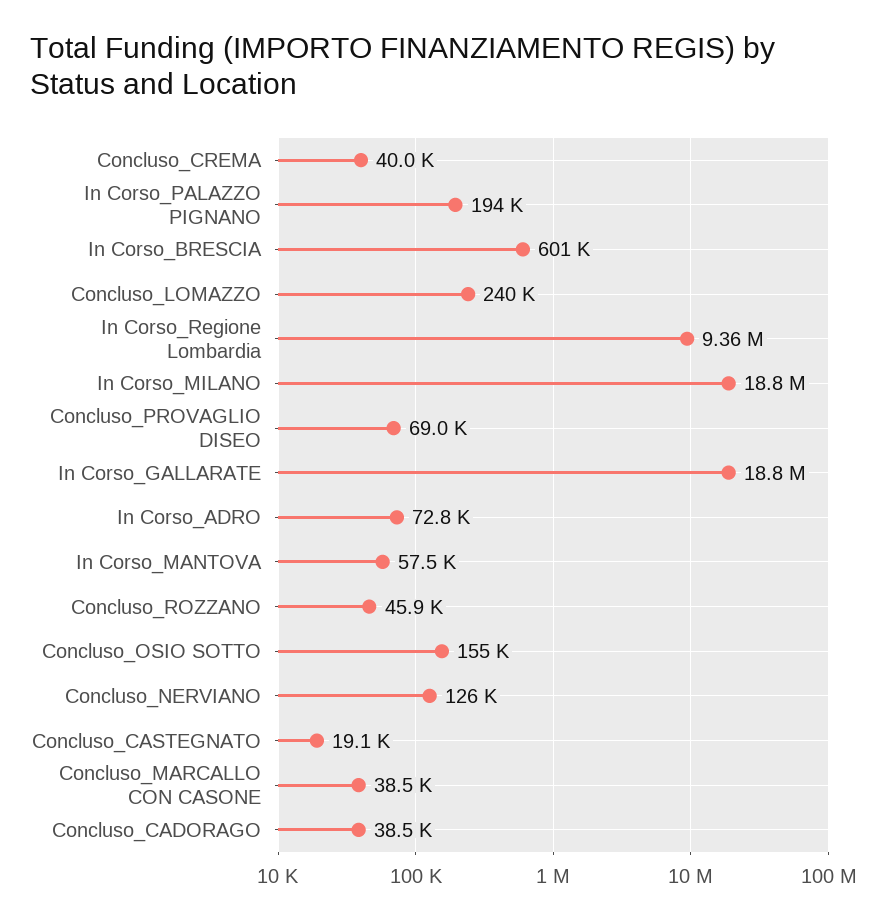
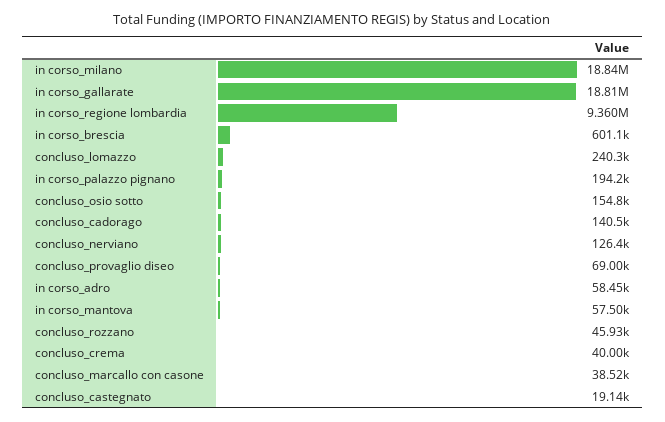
  {
    "Concluso_CREMA": 40000,
    "In Corso_PALAZZO PIGNANO": 194200,
    "In Corso_BRESCIA": 601100,
    "Concluso_LOMAZZO": 240300,
    "In Corso_Regione Lombardia": 9360000,
    "In Corso_MILANO": 18840000,
    "Concluso_PROVAGLIO DISEO": 69000,
    "In Corso_GALLARATE": 18810000,
-   "In Corso_ADRO": 72800,
+   "In Corso_ADRO": 58450,
    "In Corso_MANTOVA": 57500,
    "Concluso_ROZZANO": 45930,
    "Concluso_OSIO SOTTO": 154800,
    "Concluso_NERVIANO": 126400,
    "Concluso_CASTEGNATO": 19140,
    "Concluso_MARCALLO CON CASONE": 38520,
-   "Concluso_CADORAGO": 38500
+   "Concluso_CADORAGO": 140500
  }

